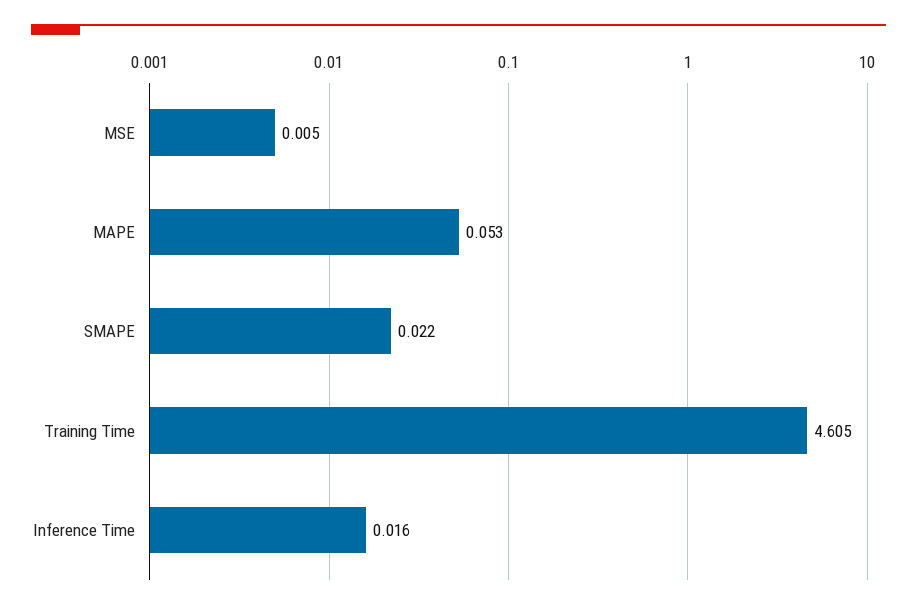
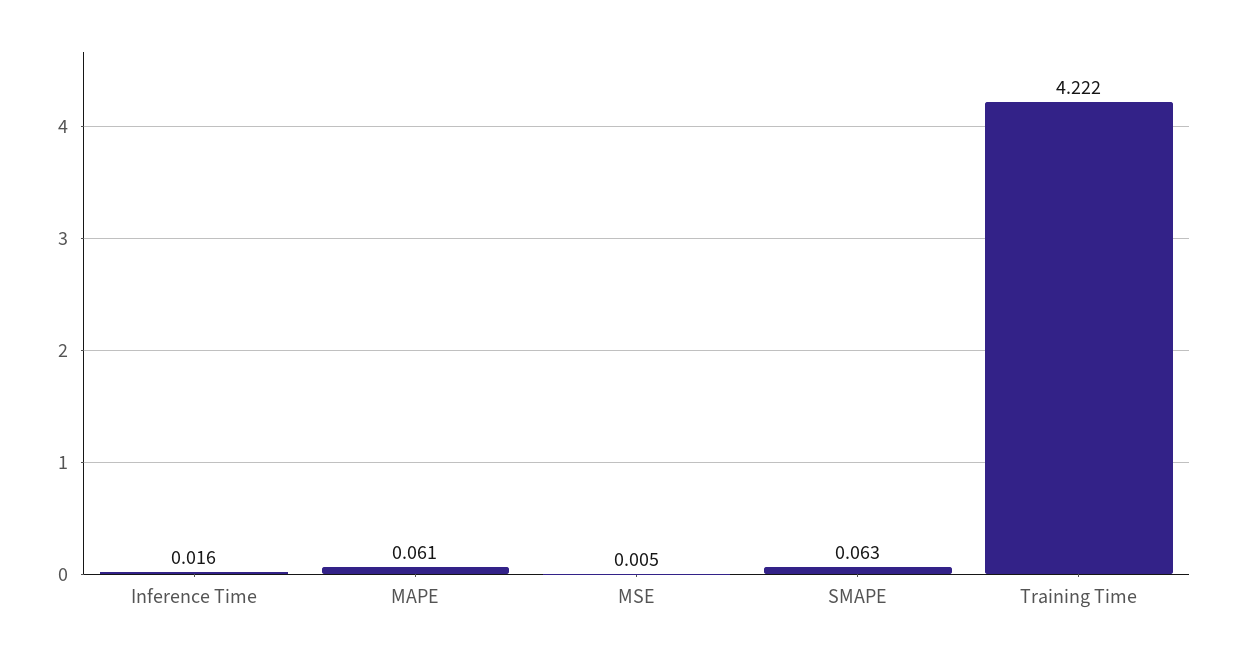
  {
    "MSE": 0.005,
-   "MAPE": 0.053,
+   "MAPE": 0.061,
-   "SMAPE": 0.022,
+   "SMAPE": 0.063,
-   "Training Time": 4.605,
+   "Training Time": 4.222,
    "Inference Time": 0.016
  }

